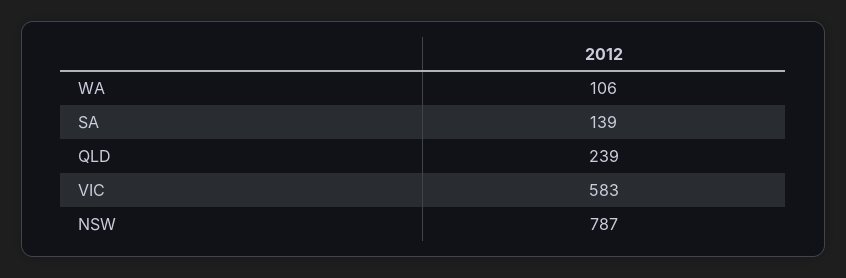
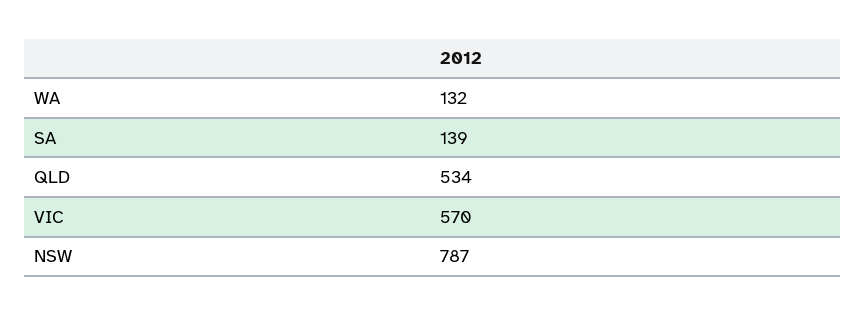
  {
-   "WA": 106,
+   "WA": 132,
    "SA": 139,
-   "QLD": 239,
+   "QLD": 534,
-   "VIC": 583,
+   "VIC": 570,
    "NSW": 787
  }

